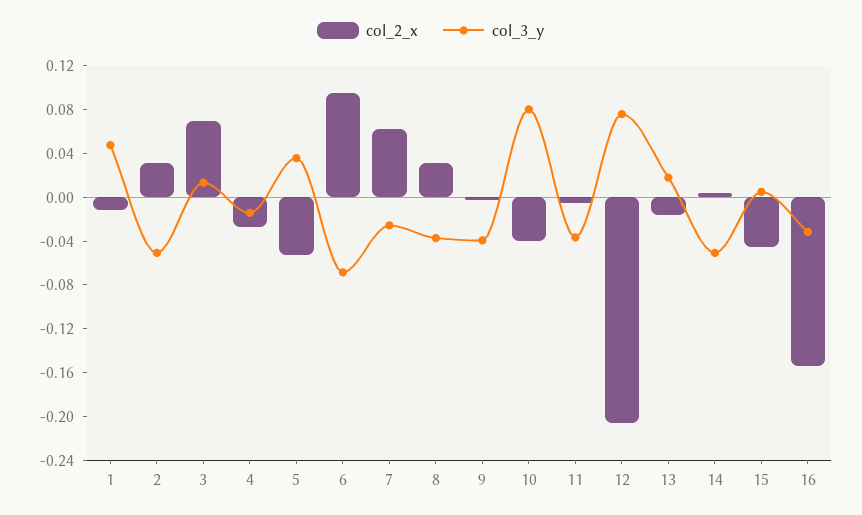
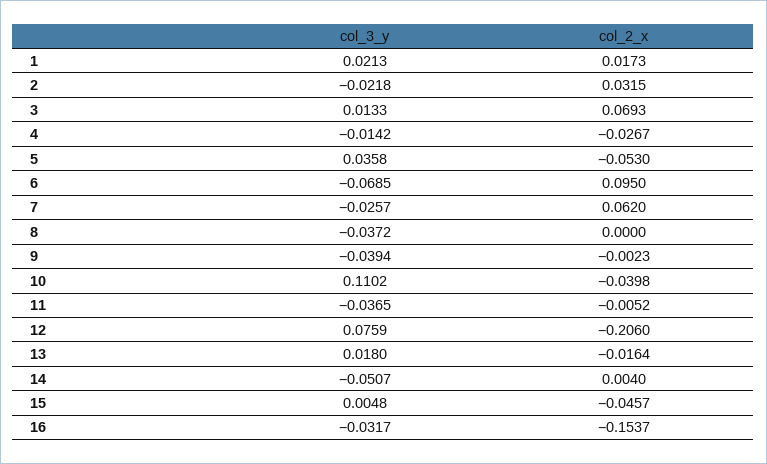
  {
    "col_2_x": {
-     "1": -0.01,
+     "1": 0.0173,
      "2": 0.0315,
      "3": 0.0693,
      "4": -0.0267,
      "5": -0.053,
      "6": 0.095,
      "7": 0.062,
-     "8": 0.03,
+     "8": 0,
      "9": -0.0023,
      "10": -0.0398,
      "11": -0.0052,
      "12": -0.206,
      "13": -0.0164,
      "14": 0.004,
      "15": -0.0457,
      "16": -0.1537
    },
    "col_3_y": {
-     "1": 0.05,
+     "1": 0.0213,
-     "2": -0.05,
+     "2": -0.0218,
      "3": 0.0133,
      "4": -0.0142,
      "5": 0.0358,
      "6": -0.0685,
      "7": -0.0257,
      "8": -0.0372,
      "9": -0.0394,
-     "10": 0.08,
+     "10": 0.1102,
      "11": -0.0365,
      "12": 0.0759,
      "13": 0.018,
      "14": -0.0507,
      "15": 0.0048,
      "16": -0.0317
    }
  }

